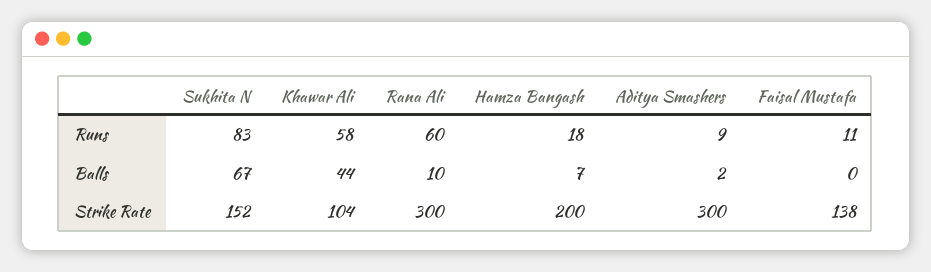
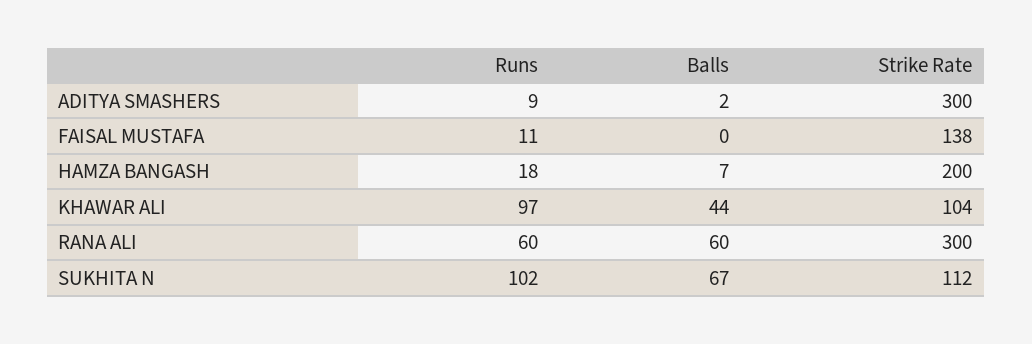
  {
    "Sukhita N": {
-     "Runs": 83,
+     "Runs": 102,
      "Balls": 67,
-     "Strike Rate": 152
+     "Strike Rate": 112
    },
    "Khawar Ali": {
-     "Runs": 58,
+     "Runs": 97,
      "Balls": 44,
      "Strike Rate": 104
    },
    "Rana Ali": {
      "Runs": 60,
-     "Balls": 10,
+     "Balls": 60,
      "Strike Rate": 300
    },
    "Hamza Bangash": {
      "Runs": 18,
      "Balls": 7,
      "Strike Rate": 200
    },
    "Aditya Smashers": {
      "Runs": 9,
      "Balls": 2,
      "Strike Rate": 300
    },
    "Faisal Mustafa": {
      "Runs": 11,
      "Balls": 0,
      "Strike Rate": 138
    }
  }

